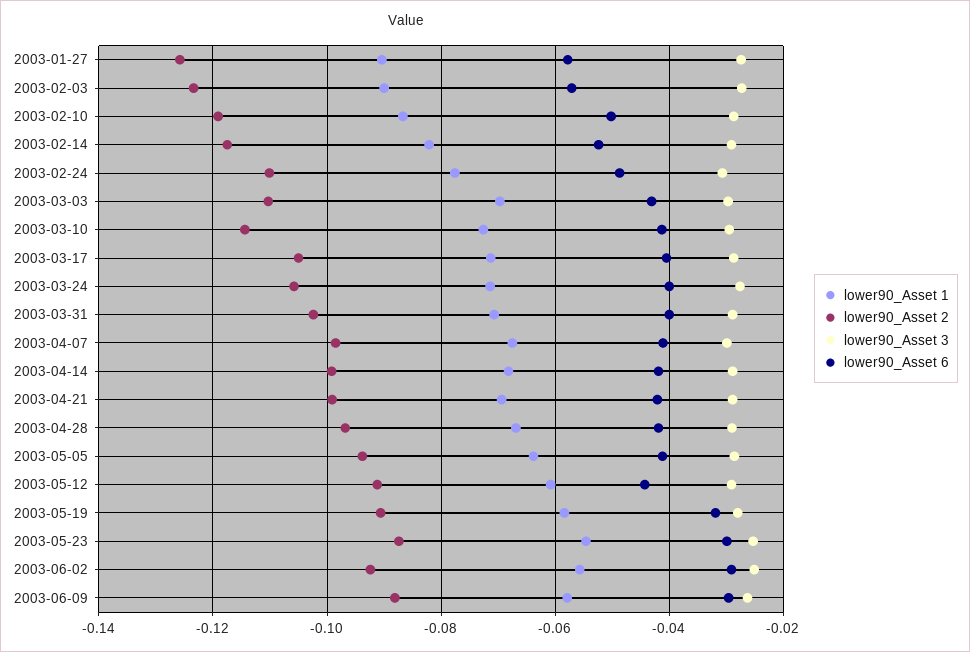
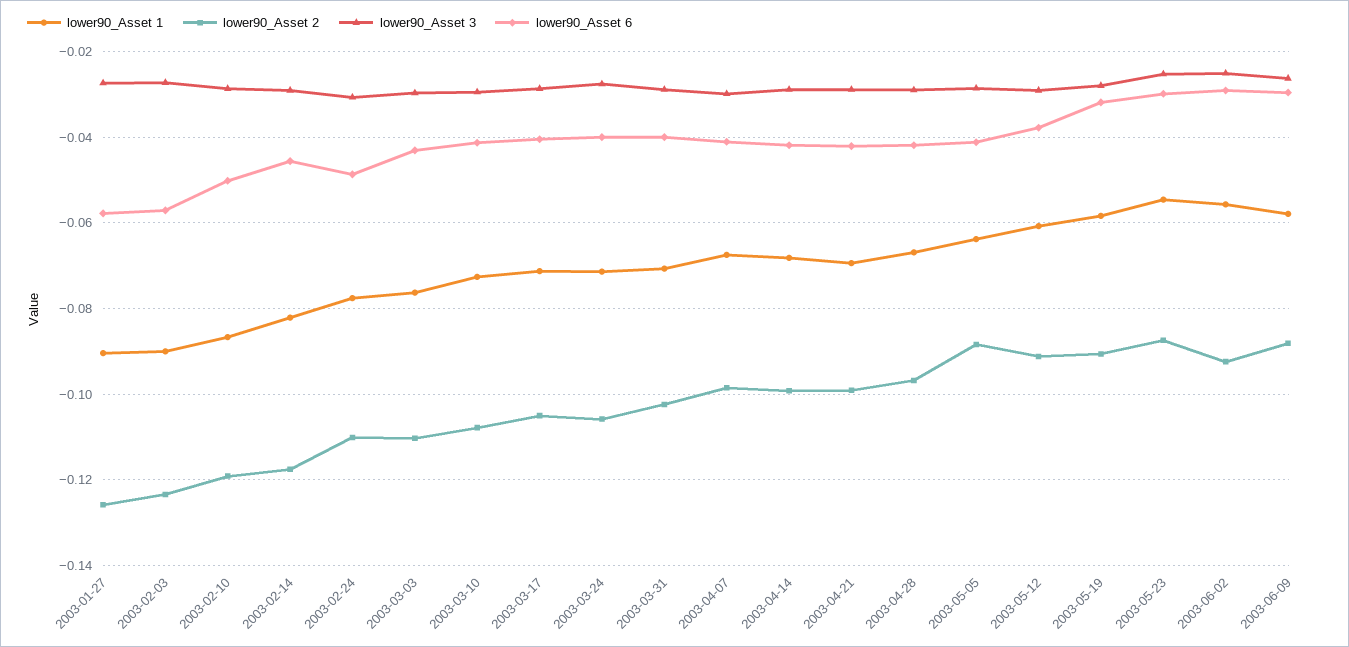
  {
    "lower90_Asset 1": {
      "2003-01-27": -0.09,
      "2003-02-03": -0.09,
      "2003-02-10": -0.086,
      "2003-02-14": -0.082,
      "2003-02-24": -0.078,
-     "2003-03-03": -0.07,
+     "2003-03-03": -0.076,
      "2003-03-10": -0.072,
      "2003-03-17": -0.072,
      "2003-03-24": -0.072,
      "2003-03-31": -0.07,
      "2003-04-07": -0.068,
      "2003-04-14": -0.068,
      "2003-04-21": -0.07,
      "2003-04-28": -0.066,
      "2003-05-05": -0.064,
      "2003-05-12": -0.06,
      "2003-05-19": -0.058,
      "2003-05-23": -0.054,
      "2003-06-02": -0.056,
      "2003-06-09": -0.058
    },
    "lower90_Asset 2": {
      "2003-01-27": -0.126,
      "2003-02-03": -0.124,
      "2003-02-10": -0.12,
      "2003-02-14": -0.118,
      "2003-02-24": -0.11,
      "2003-03-03": -0.11,
-     "2003-03-10": -0.114,
+     "2003-03-10": -0.108,
      "2003-03-17": -0.106,
      "2003-03-24": -0.106,
      "2003-03-31": -0.102,
      "2003-04-07": -0.098,
      "2003-04-14": -0.1,
      "2003-04-21": -0.1,
      "2003-04-28": -0.096,
-     "2003-05-05": -0.094,
+     "2003-05-05": -0.088,
      "2003-05-12": -0.092,
      "2003-05-19": -0.09,
      "2003-05-23": -0.088,
      "2003-06-02": -0.092,
      "2003-06-09": -0.088
    },
    "lower90_Asset 3": {
      "2003-01-27": -0.028,
      "2003-02-03": -0.028,
      "2003-02-10": -0.028,
      "2003-02-14": -0.03,
      "2003-02-24": -0.03,
      "2003-03-03": -0.03,
      "2003-03-10": -0.03,
      "2003-03-17": -0.028,
      "2003-03-24": -0.028,
      "2003-03-31": -0.028,
      "2003-04-07": -0.03,
      "2003-04-14": -0.028,
      "2003-04-21": -0.028,
      "2003-04-28": -0.03,
      "2003-05-05": -0.028,
      "2003-05-12": -0.03,
      "2003-05-19": -0.028,
      "2003-05-23": -0.026,
      "2003-06-02": -0.026,
      "2003-06-09": -0.026
    },
    "lower90_Asset 6": {
      "2003-01-27": -0.058,
      "2003-02-03": -0.058,
      "2003-02-10": -0.05,
-     "2003-02-14": -0.052,
+     "2003-02-14": -0.046,
      "2003-02-24": -0.048,
      "2003-03-03": -0.044,
      "2003-03-10": -0.042,
      "2003-03-17": -0.04,
      "2003-03-24": -0.04,
      "2003-03-31": -0.04,
      "2003-04-07": -0.042,
      "2003-04-14": -0.042,
      "2003-04-21": -0.042,
      "2003-04-28": -0.042,
      "2003-05-05": -0.042,
-     "2003-05-12": -0.044,
+     "2003-05-12": -0.038,
      "2003-05-19": -0.032,
      "2003-05-23": -0.03,
      "2003-06-02": -0.03,
      "2003-06-09": -0.03
    }
  }

